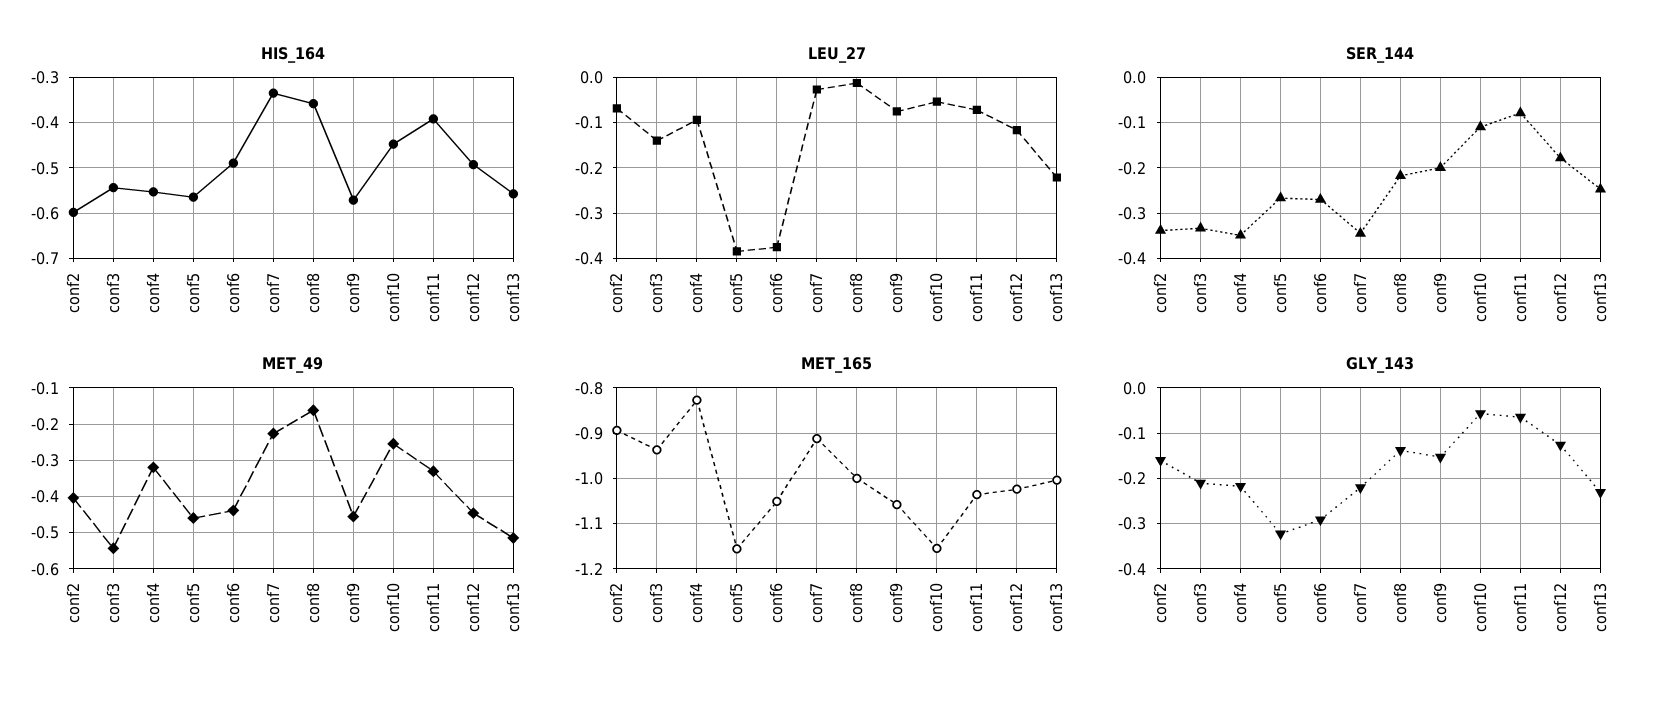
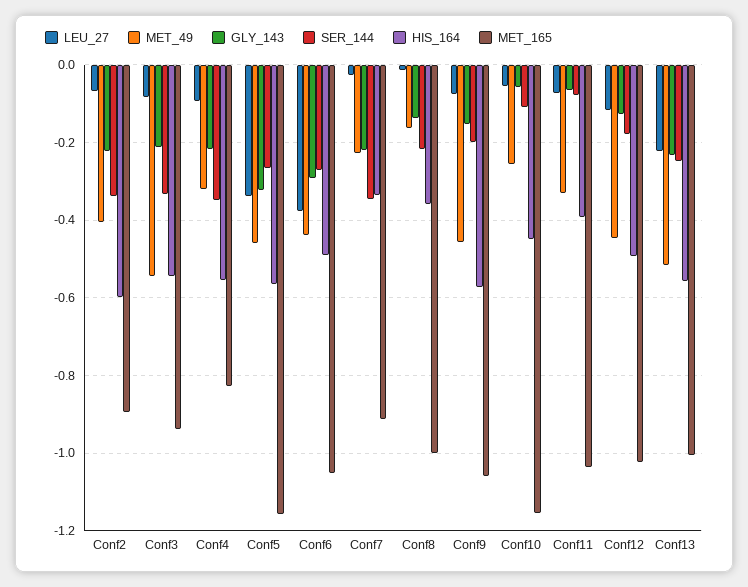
  {
    "HIS_164": {
      "conf2": -0.6,
      "conf3": -0.54,
      "conf4": -0.56,
      "conf5": -0.56,
      "conf6": -0.48,
      "conf7": -0.34,
      "conf8": -0.36,
      "conf9": -0.58,
      "conf10": -0.44,
      "conf11": -0.4,
      "conf12": -0.5,
      "conf13": -0.56
    },
    "LEU_27": {
      "conf2": -0.06,
-     "conf3": -0.14,
+     "conf3": -0.08,
      "conf4": -0.1,
-     "conf5": -0.38,
+     "conf5": -0.34,
      "conf6": -0.38,
      "conf7": -0.02,
      "conf8": -0.02,
      "conf9": -0.08,
      "conf10": -0.06,
      "conf11": -0.08,
      "conf12": -0.12,
      "conf13": -0.22
    },
    "SER_144": {
      "conf2": -0.34,
      "conf3": -0.34,
      "conf4": -0.34,
      "conf5": -0.26,
      "conf6": -0.26,
      "conf7": -0.34,
      "conf8": -0.22,
      "conf9": -0.2,
      "conf10": -0.1,
      "conf11": -0.08,
      "conf12": -0.18,
      "conf13": -0.24
    },
    "MET_49": {
      "conf2": -0.4,
      "conf3": -0.54,
      "conf4": -0.32,
      "conf5": -0.46,
      "conf6": -0.44,
      "conf7": -0.22,
      "conf8": -0.16,
      "conf9": -0.46,
      "conf10": -0.26,
      "conf11": -0.34,
      "conf12": -0.44,
      "conf13": -0.52
    },
    "MET_165": {
      "conf2": -0.9,
      "conf3": -0.94,
      "conf4": -0.82,
      "conf5": -1.16,
      "conf6": -1.06,
      "conf7": -0.92,
      "conf8": -1,
      "conf9": -1.06,
      "conf10": -1.16,
      "conf11": -1.04,
      "conf12": -1.02,
      "conf13": -1
    },
    "GLY_143": {
-     "conf2": -0.16,
+     "conf2": -0.22,
      "conf3": -0.22,
      "conf4": -0.22,
      "conf5": -0.32,
      "conf6": -0.3,
      "conf7": -0.22,
      "conf8": -0.14,
      "conf9": -0.16,
      "conf10": -0.06,
      "conf11": -0.06,
      "conf12": -0.12,
      "conf13": -0.24
    }
  }

